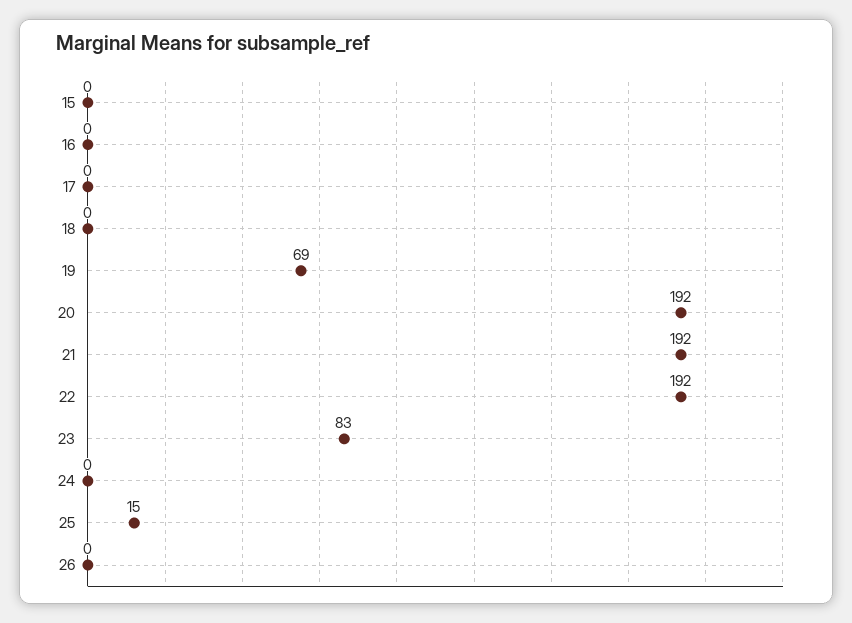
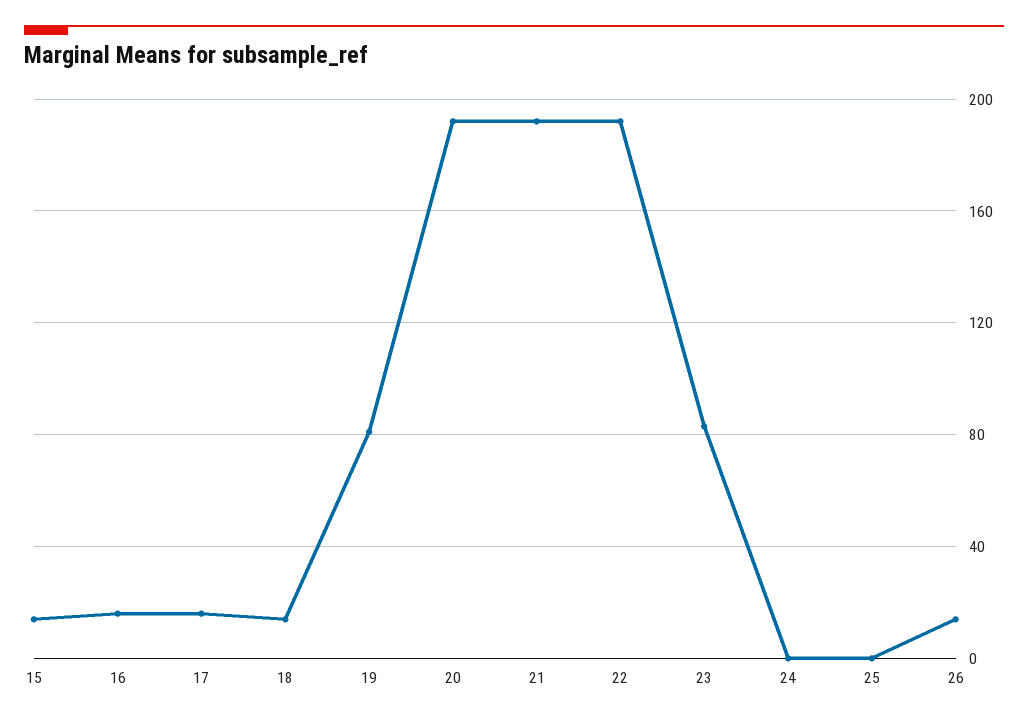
  {
-   "15": 0,
+   "15": 15,
-   "16": 0,
+   "16": 15,
-   "17": 0,
+   "17": 15,
-   "18": 0,
+   "18": 15,
-   "19": 69,
+   "19": 80,
    "20": 192,
    "21": 192,
    "22": 192,
    "23": 83,
    "24": 0,
-   "25": 15,
+   "25": 0,
-   "26": 0
+   "26": 15
  }

